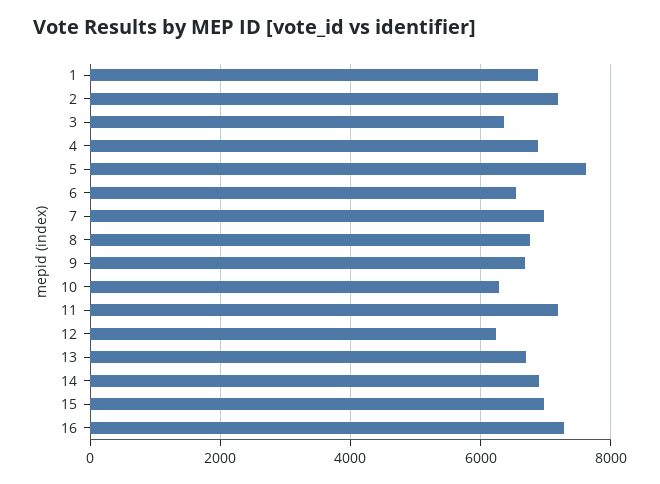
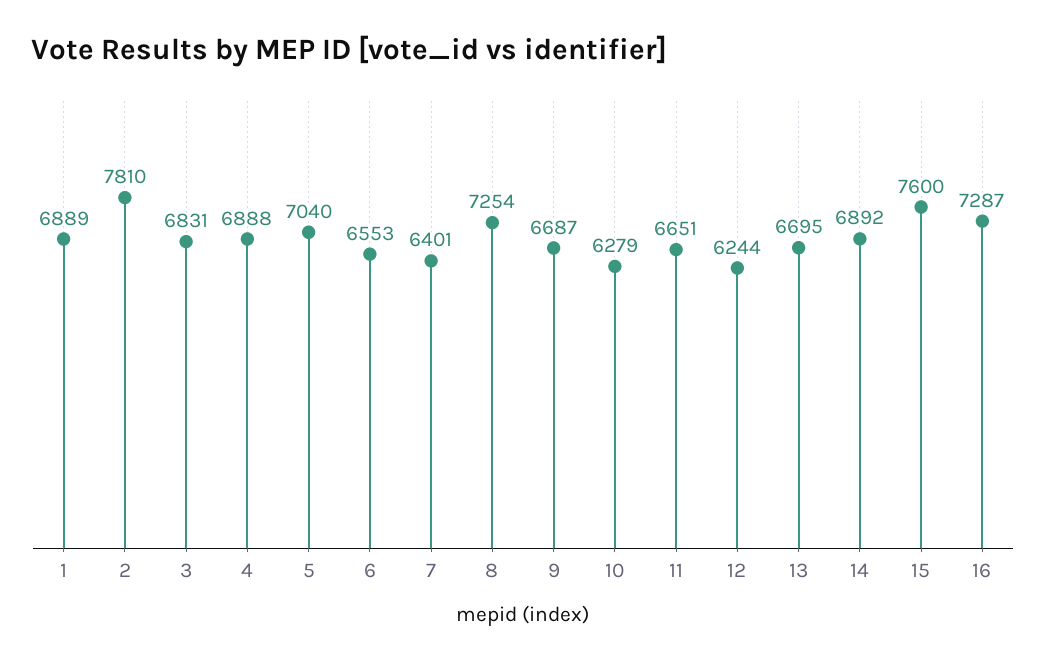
  {
    "1": 6889,
-   "2": 7200,
+   "2": 7810,
-   "3": 6400,
+   "3": 6831,
    "4": 6888,
-   "5": 7600,
+   "5": 7040,
    "6": 6553,
-   "7": 7000,
+   "7": 6401,
-   "8": 6800,
+   "8": 7254,
    "9": 6687,
    "10": 6279,
-   "11": 7200,
+   "11": 6651,
    "12": 6244,
    "13": 6695,
    "14": 6892,
-   "15": 7000,
+   "15": 7600,
    "16": 7287
  }

